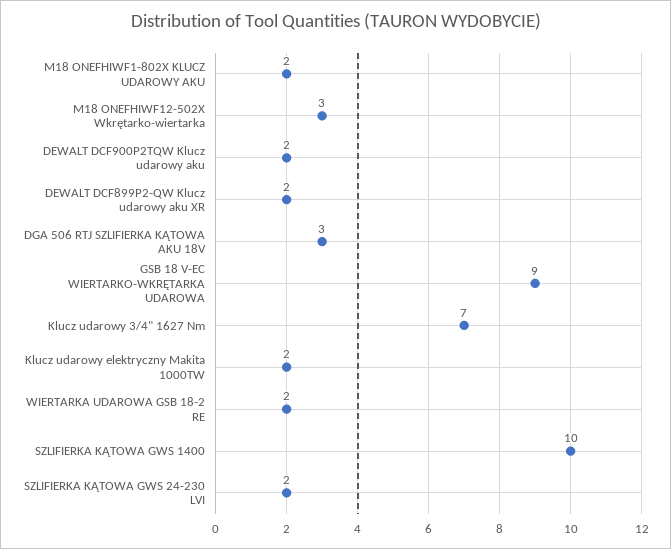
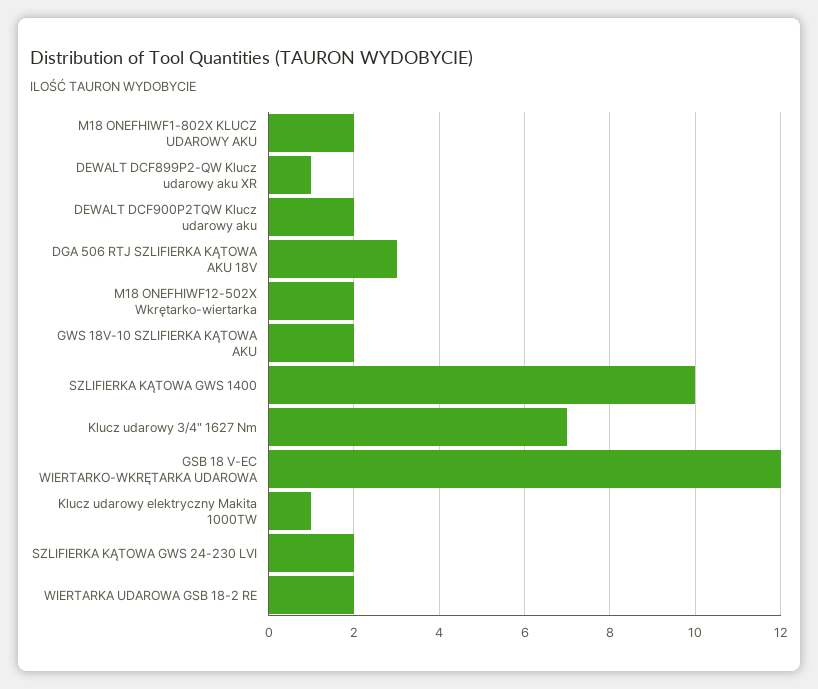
  {
    "M18 ONEFHIWF1-802X KLUCZ UDAROWY AKU": 2,
-   "M18 ONEFHIWF12-502X Wkrętarko-wiertarka": 3,
+   "M18 ONEFHIWF12-502X Wkrętarko-wiertarka": 2,
    "DEWALT DCF900P2TQW Klucz udarowy aku": 2,
-   "DEWALT DCF899P2-QW Klucz udarowy aku XR": 2,
+   "DEWALT DCF899P2-QW Klucz udarowy aku XR": 1,
    "DGA 506 RTJ SZLIFIERKA KĄTOWA AKU 18V": 3,
-   "GSB 18 V-EC WIERTARKO-WKRĘTARKA UDAROWA": 9,
+   "GSB 18 V-EC WIERTARKO-WKRĘTARKA UDAROWA": 12,
    "Klucz udarowy 3/4\" 1627 Nm": 7,
-   "Klucz udarowy elektryczny Makita 1000TW": 2,
+   "Klucz udarowy elektryczny Makita 1000TW": 1,
    "WIERTARKA UDAROWA GSB 18-2 RE": 2,
    "SZLIFIERKA KĄTOWA GWS 1400": 10,
-   "SZLIFIERKA KĄTOWA GWS 24-230 LVI": 2
+   "SZLIFIERKA KĄTOWA GWS 24-230 LVI": 2,
+   "GWS 18V-10 SZLIFIERKA KĄTOWA AKU": 2
  }

